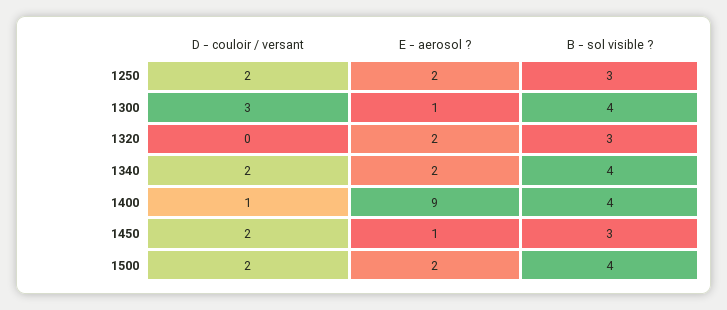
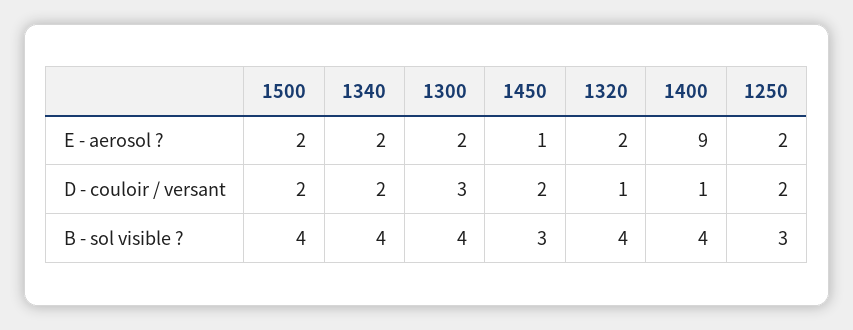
  {
    "D - couloir / versant": {
      "1250": 2,
      "1300": 3,
-     "1320": 0,
+     "1320": 1,
      "1340": 2,
      "1400": 1,
      "1450": 2,
      "1500": 2
    },
    "E - aerosol ?": {
      "1250": 2,
-     "1300": 1,
+     "1300": 2,
      "1320": 2,
      "1340": 2,
      "1400": 9,
      "1450": 1,
      "1500": 2
    },
    "B - sol visible ?": {
      "1250": 3,
      "1300": 4,
-     "1320": 3,
+     "1320": 4,
      "1340": 4,
      "1400": 4,
      "1450": 3,
      "1500": 4
    }
  }

